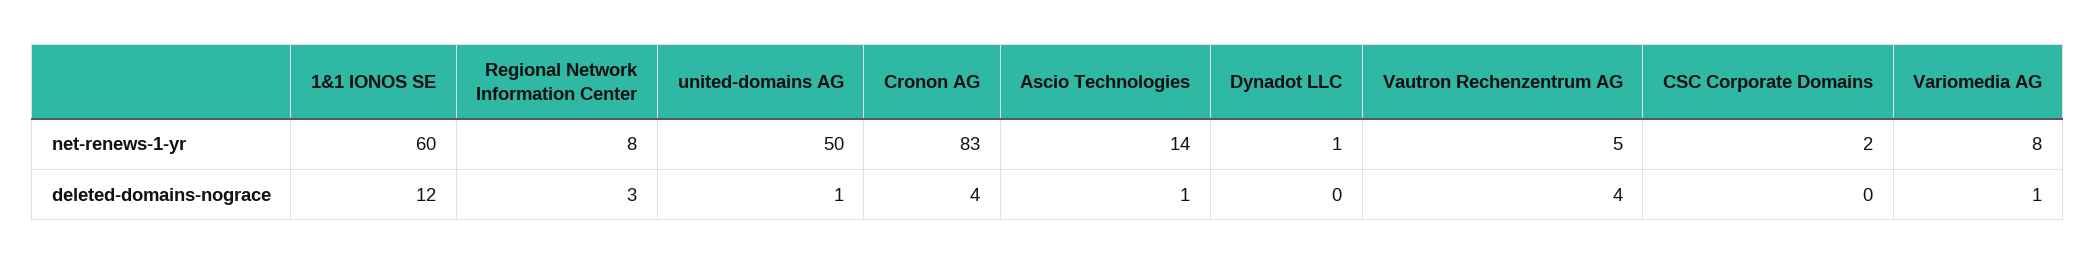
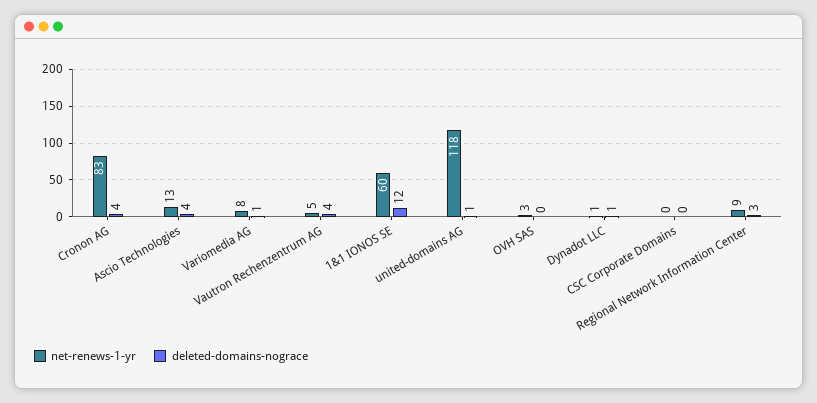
  {
    "net-renews-1-yr": {
      "1&1 IONOS SE": 60,
-     "Regional Network Information Center": 8,
+     "Regional Network Information Center": 9,
-     "united-domains AG": 50,
+     "united-domains AG": 118,
      "Cronon AG": 83,
-     "Ascio Technologies": 14,
+     "Ascio Technologies": 13,
      "Dynadot LLC": 1,
      "Vautron Rechenzentrum AG": 5,
-     "CSC Corporate Domains": 2,
+     "CSC Corporate Domains": 0,
-     "Variomedia AG": 8
+     "Variomedia AG": 8,
+     "OVH SAS": 3
    },
    "deleted-domains-nograce": {
      "1&1 IONOS SE": 12,
      "Regional Network Information Center": 3,
      "united-domains AG": 1,
      "Cronon AG": 4,
-     "Ascio Technologies": 1,
+     "Ascio Technologies": 4,
-     "Dynadot LLC": 0,
+     "Dynadot LLC": 1,
      "Vautron Rechenzentrum AG": 4,
      "CSC Corporate Domains": 0,
-     "Variomedia AG": 1
+     "Variomedia AG": 1,
+     "OVH SAS": 0
    }
  }

